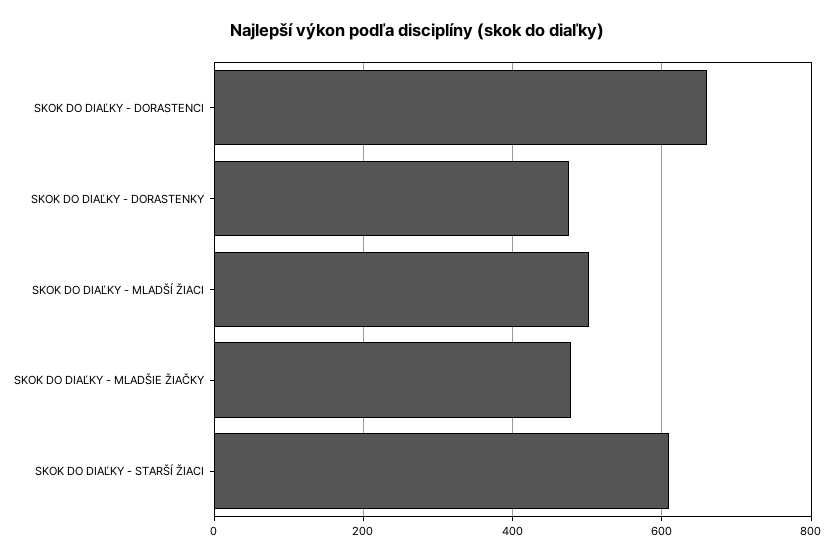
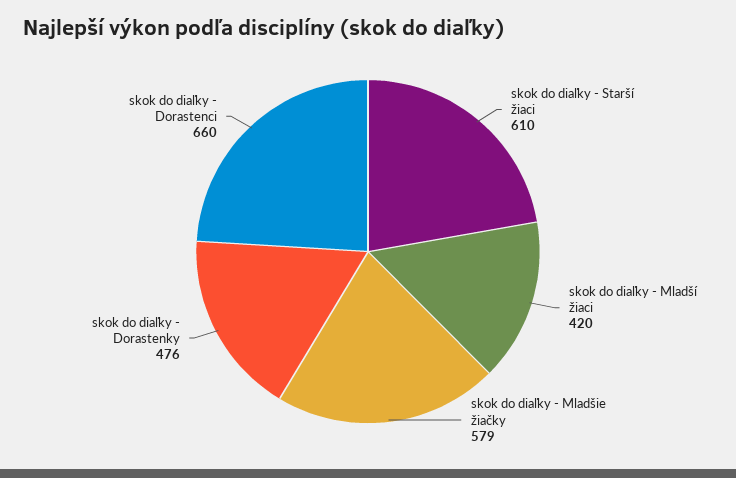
  {
    "SKOK DO DIAĽKY - DORASTENCI": 660,
    "SKOK DO DIAĽKY - DORASTENKY": 476,
-   "SKOK DO DIAĽKY - MLADŠÍ ŽIACI": 500,
+   "SKOK DO DIAĽKY - MLADŠÍ ŽIACI": 420,
-   "SKOK DO DIAĽKY - MLADŠIE ŽIAČKY": 480,
+   "SKOK DO DIAĽKY - MLADŠIE ŽIAČKY": 579,
    "SKOK DO DIAĽKY - STARŠÍ ŽIACI": 610
  }

